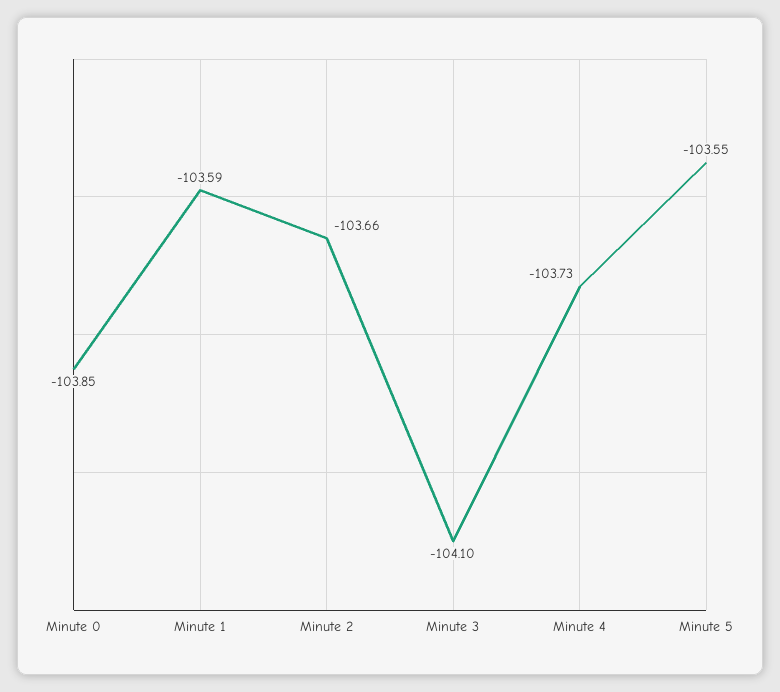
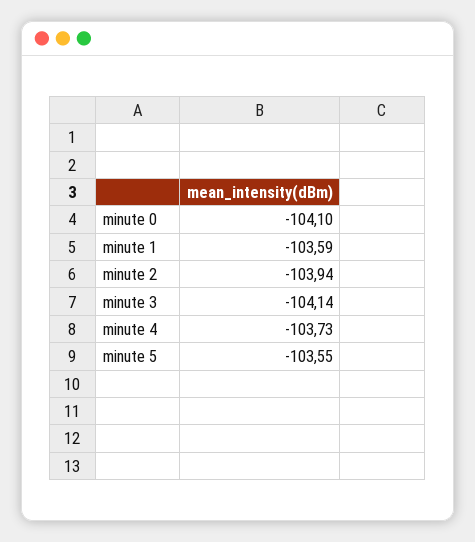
  {
-   "Minute 0": -103.85,
+   "Minute 0": -104.1,
    "Minute 1": -103.59,
-   "Minute 2": -103.66,
+   "Minute 2": -103.94,
-   "Minute 3": -104.1,
+   "Minute 3": -104.14,
    "Minute 4": -103.73,
    "Minute 5": -103.55
  }

